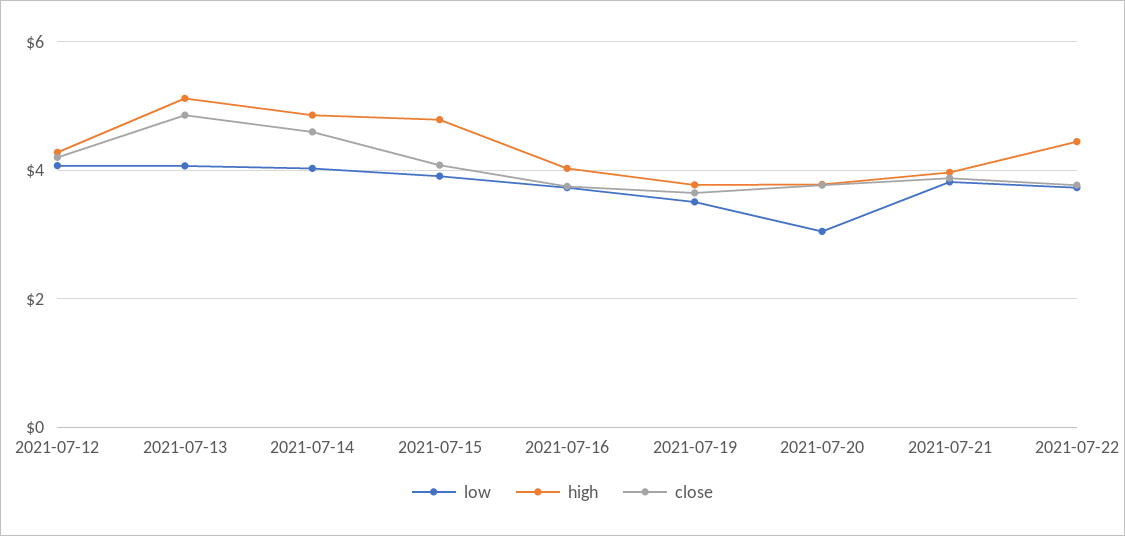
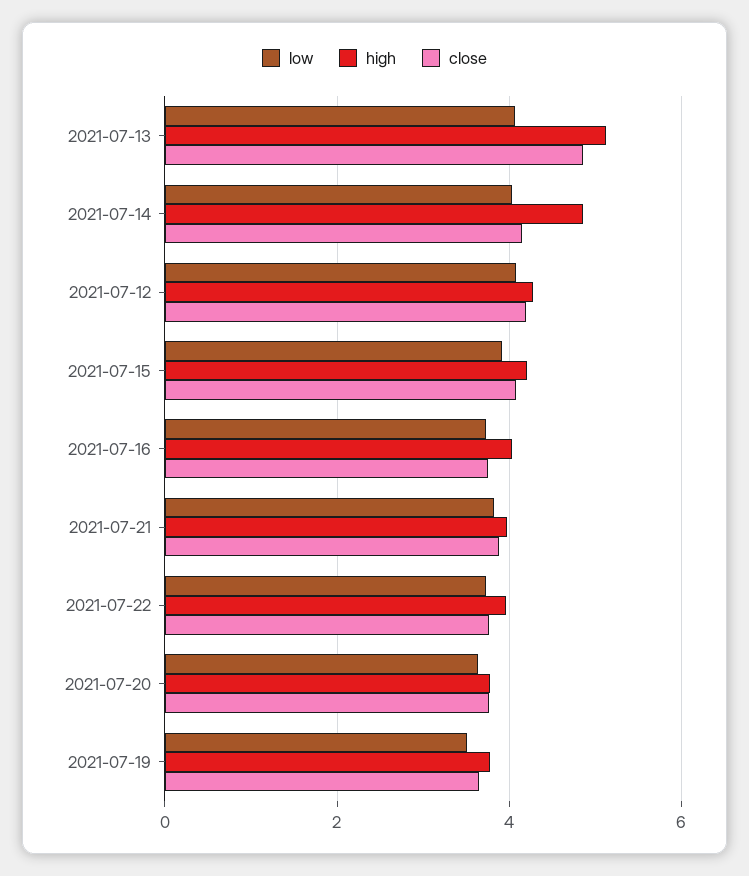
  {
    "low": {
      "2021-07-12": 4,
      "2021-07-13": 4,
      "2021-07-14": 4,
      "2021-07-15": 4,
      "2021-07-16": 3.8,
      "2021-07-19": 3.6,
-     "2021-07-20": 3,
+     "2021-07-20": 3.6,
      "2021-07-21": 3.8,
      "2021-07-22": 3.8
    },
    "high": {
      "2021-07-12": 4.2,
      "2021-07-13": 5.2,
      "2021-07-14": 4.8,
-     "2021-07-15": 4.8,
+     "2021-07-15": 4.2,
      "2021-07-16": 4,
      "2021-07-19": 3.8,
      "2021-07-20": 3.8,
      "2021-07-21": 4,
-     "2021-07-22": 4.4
+     "2021-07-22": 4
    },
    "close": {
      "2021-07-12": 4.2,
      "2021-07-13": 4.8,
-     "2021-07-14": 4.6,
+     "2021-07-14": 4.2,
      "2021-07-15": 4,
      "2021-07-16": 3.8,
      "2021-07-19": 3.6,
      "2021-07-20": 3.8,
      "2021-07-21": 3.8,
      "2021-07-22": 3.8
    }
  }

